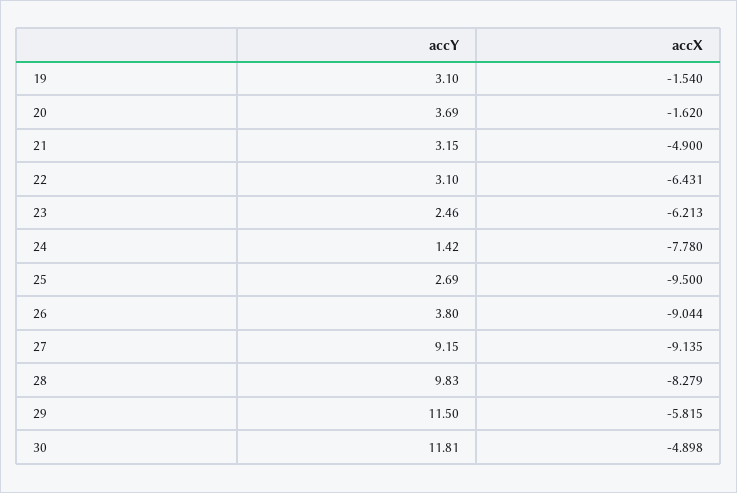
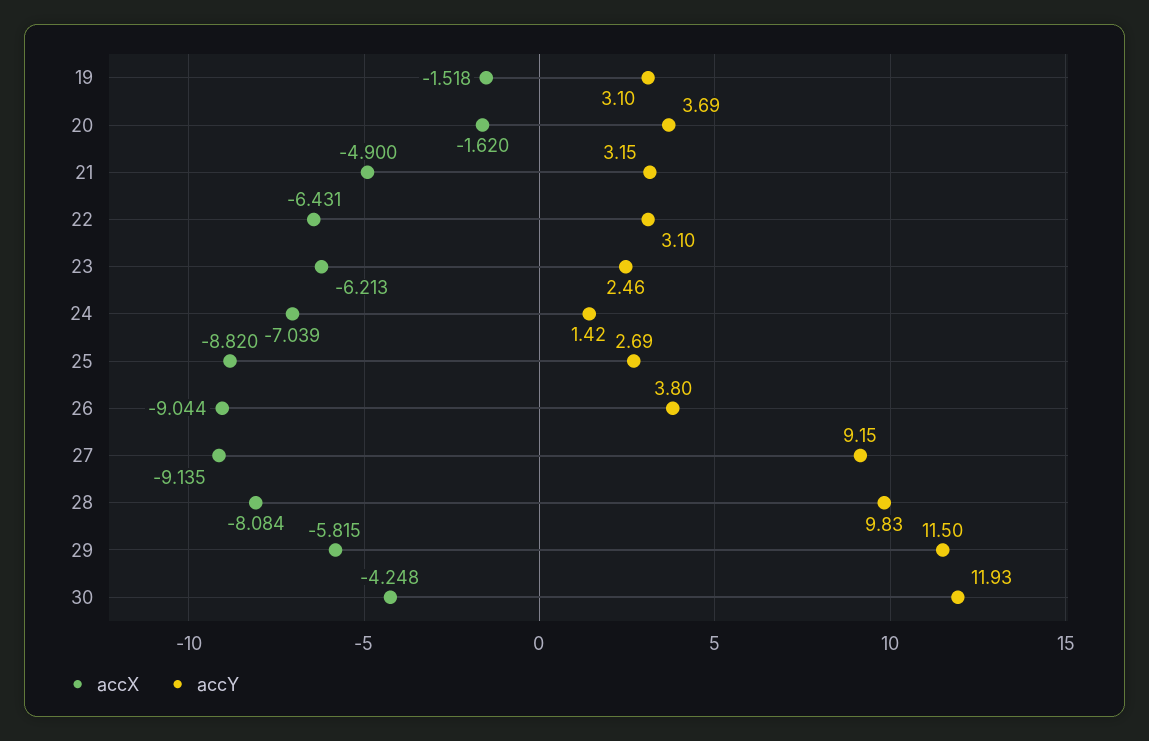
  {
    "accY": {
      "19": 3.1,
      "20": 3.69,
      "21": 3.15,
      "22": 3.1,
      "23": 2.46,
      "24": 1.42,
      "25": 2.69,
      "26": 3.8,
      "27": 9.15,
      "28": 9.83,
      "29": 11.5,
-     "30": 11.81
+     "30": 11.93
    },
    "accX": {
-     "19": -1.54,
+     "19": -1.518,
      "20": -1.62,
      "21": -4.9,
      "22": -6.431,
      "23": -6.213,
-     "24": -7.78,
+     "24": -7.039,
-     "25": -9.5,
+     "25": -8.82,
      "26": -9.044,
      "27": -9.135,
-     "28": -8.279,
+     "28": -8.084,
      "29": -5.815,
-     "30": -4.898
+     "30": -4.248
    }
  }

